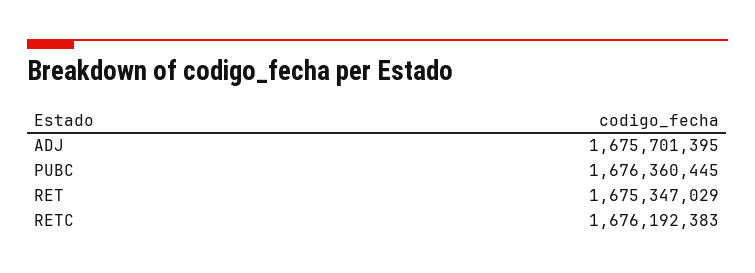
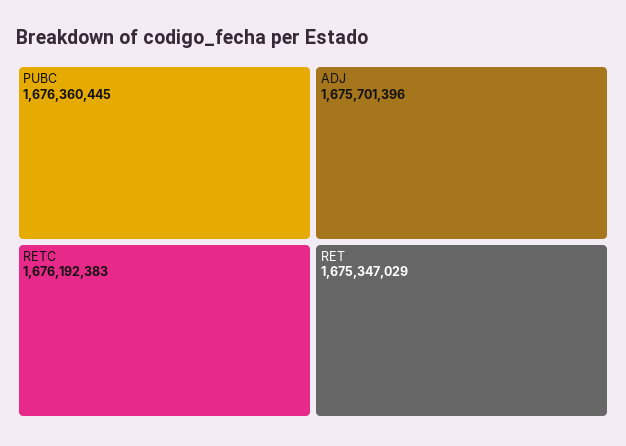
  {
-   "ADJ": 1675701395,
+   "ADJ": 1675701396,
    "PUBC": 1676360445,
    "RET": 1675347029,
    "RETC": 1676192383
  }

